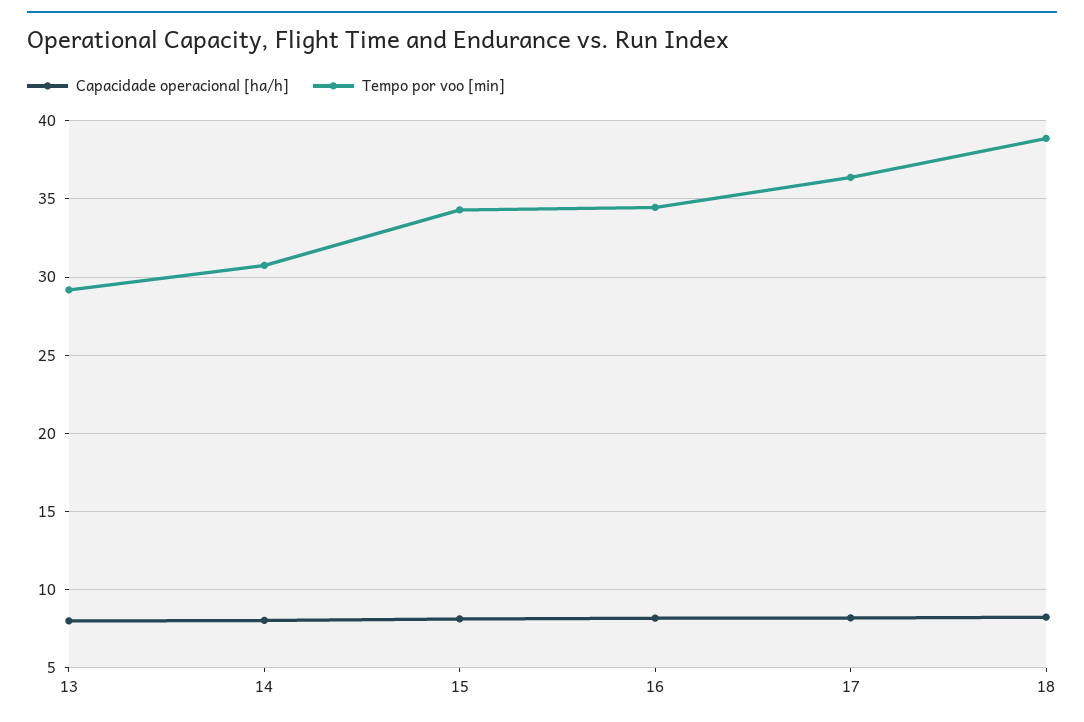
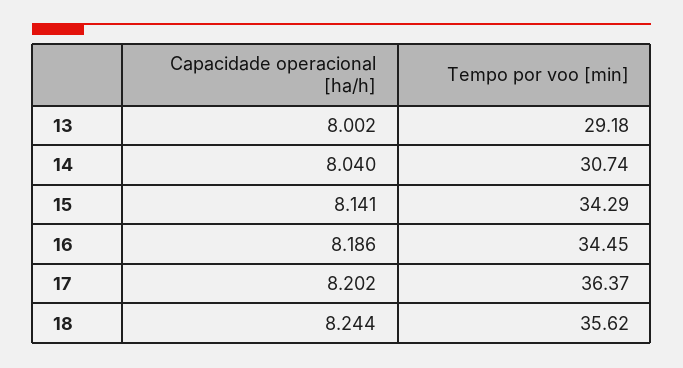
  {
    "Capacidade operacional [ha/h]": {
      "13": 8.002,
      "14": 8.04,
      "15": 8.141,
      "16": 8.186,
      "17": 8.202,
      "18": 8.244
    },
    "Tempo por voo [min]": {
      "13": 29.18,
      "14": 30.74,
      "15": 34.29,
      "16": 34.45,
      "17": 36.37,
-     "18": 39
+     "18": 35.62
    }
  }

